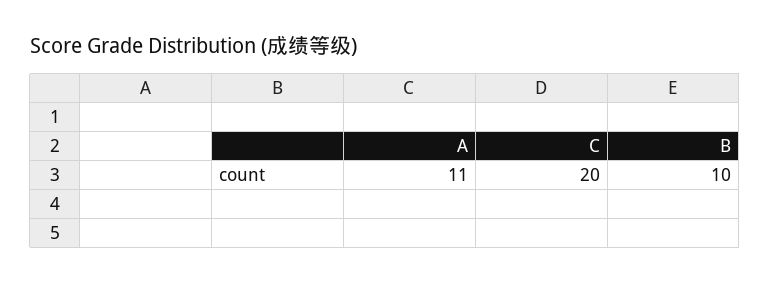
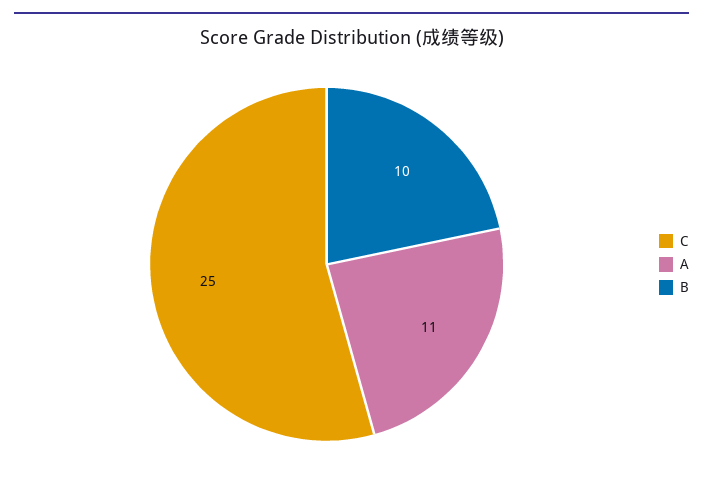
  {
    "A": 11,
-   "C": 20,
+   "C": 25,
    "B": 10
  }

